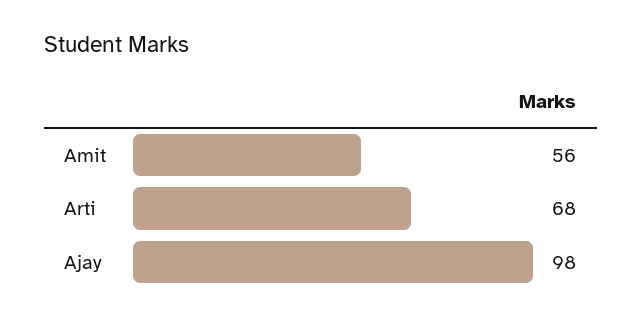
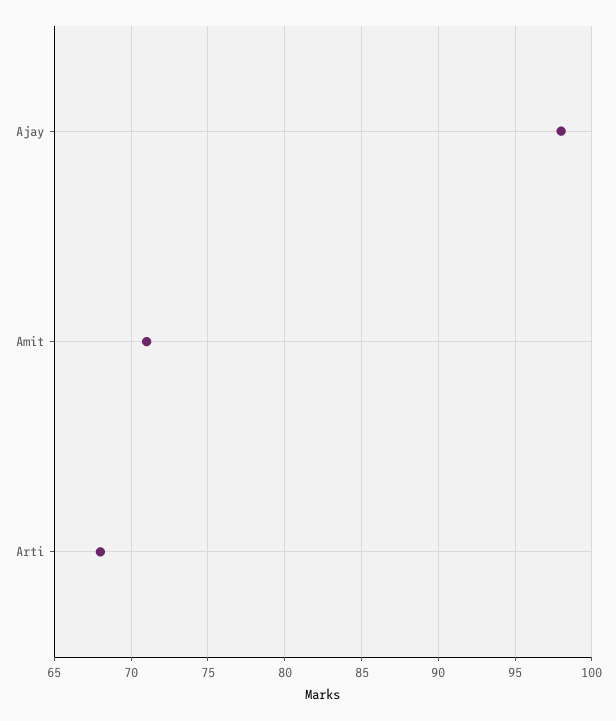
  {
-   "Amit": 56,
+   "Amit": 71,
    "Arti": 68,
    "Ajay": 98
  }

